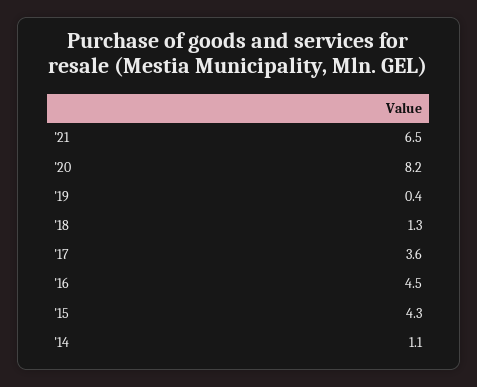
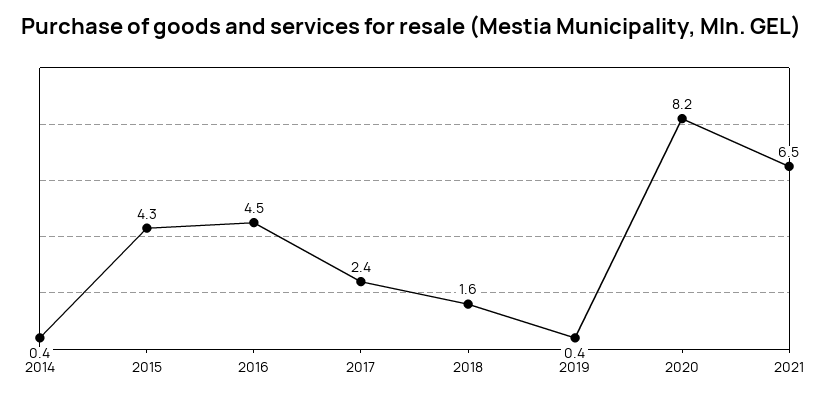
  {
    "'21": 6.5,
    "'20": 8.2,
    "'19": 0.4,
-   "'18": 1.3,
+   "'18": 1.6,
-   "'17": 3.6,
+   "'17": 2.4,
    "'16": 4.5,
    "'15": 4.3,
-   "'14": 1.1
+   "'14": 0.4
  }

